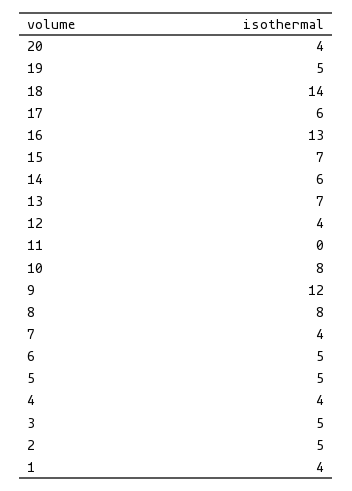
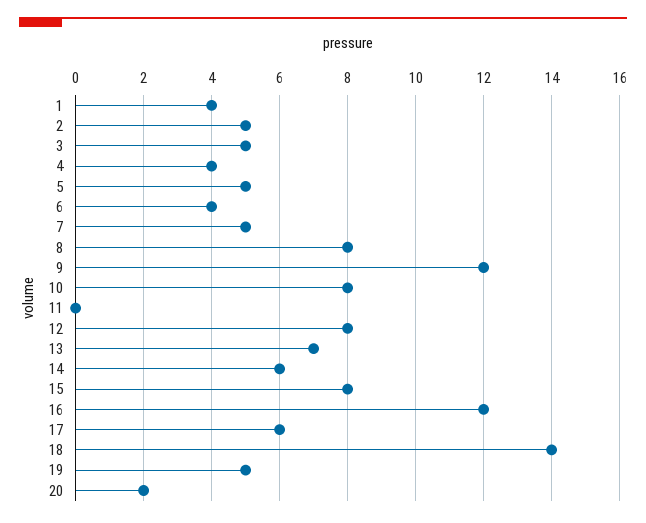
  {
-   "20": 4,
+   "20": 2,
    "19": 5,
    "18": 14,
    "17": 6,
-   "16": 13,
+   "16": 12,
-   "15": 7,
+   "15": 8,
    "14": 6,
    "13": 7,
-   "12": 4,
+   "12": 8,
    "11": 0,
    "10": 8,
    "9": 12,
    "8": 8,
-   "7": 4,
+   "7": 5,
-   "6": 5,
+   "6": 4,
    "5": 5,
    "4": 4,
    "3": 5,
    "2": 5,
    "1": 4
  }

